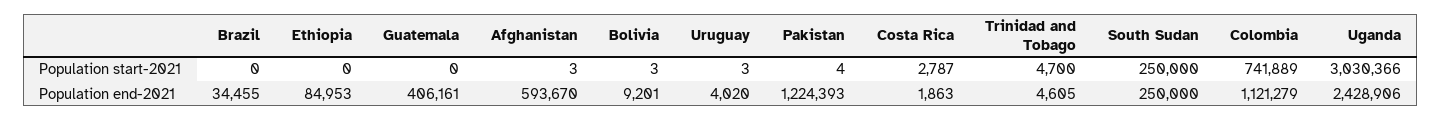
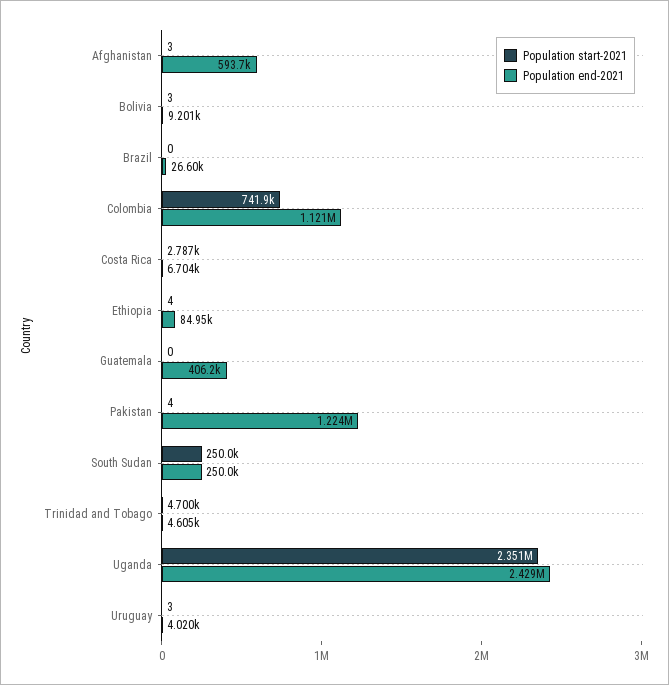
  {
    "Population start-2021": {
      "Brazil": 0,
-     "Ethiopia": 0,
+     "Ethiopia": 4,
      "Guatemala": 0,
      "Afghanistan": 3,
      "Bolivia": 3,
      "Uruguay": 3,
      "Pakistan": 4,
      "Costa Rica": 2787,
      "Trinidad and Tobago": 4700,
      "South Sudan": 250000,
      "Colombia": 741889,
-     "Uganda": 3030366
+     "Uganda": 2351000
    },
    "Population end-2021": {
-     "Brazil": 34455,
+     "Brazil": 26600,
      "Ethiopia": 84953,
      "Guatemala": 406161,
      "Afghanistan": 593670,
      "Bolivia": 9201,
      "Uruguay": 4020,
      "Pakistan": 1224393,
-     "Costa Rica": 1863,
+     "Costa Rica": 6704,
      "Trinidad and Tobago": 4605,
      "South Sudan": 250000,
      "Colombia": 1121279,
      "Uganda": 2428906
    }
  }

